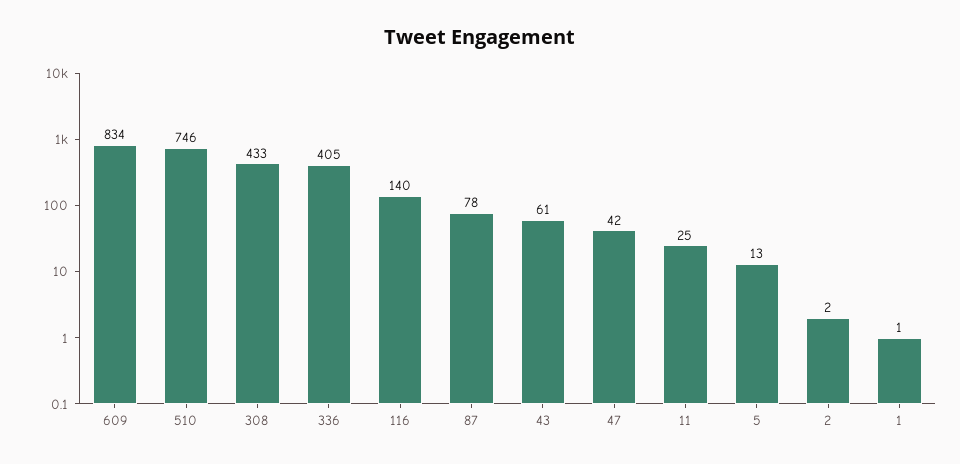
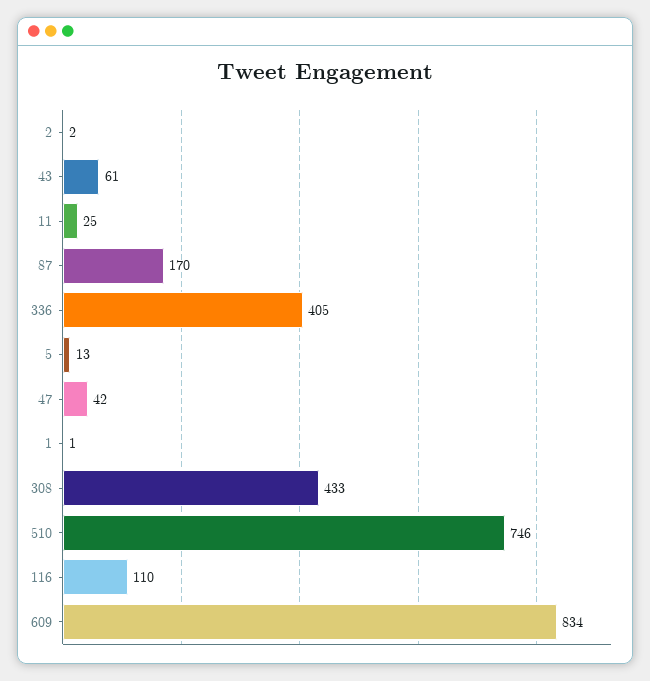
  {
    "609": 834,
    "510": 746,
    "308": 433,
    "336": 405,
-   "116": 140,
+   "116": 110,
-   "87": 78,
+   "87": 170,
    "43": 61,
    "47": 42,
    "11": 25,
    "5": 13,
    "2": 2,
    "1": 1
  }

